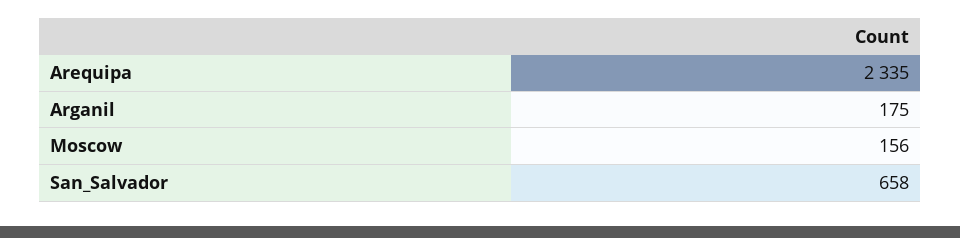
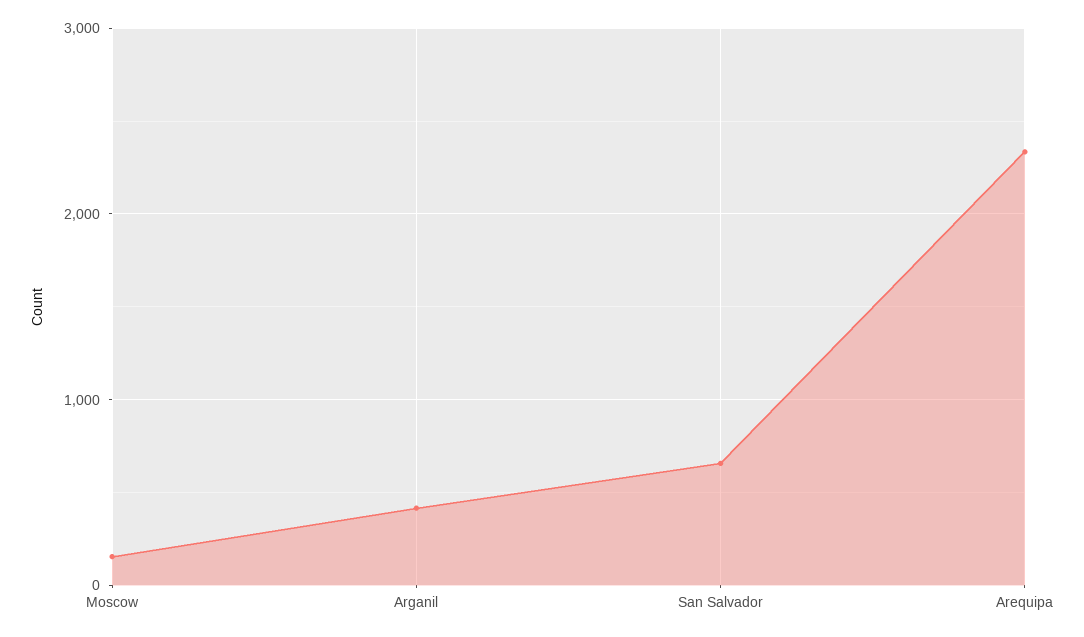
  {
    "Arequipa": 2335,
-   "Arganil": 175,
+   "Arganil": 400,
    "Moscow": 156,
    "San_Salvador": 658
  }

